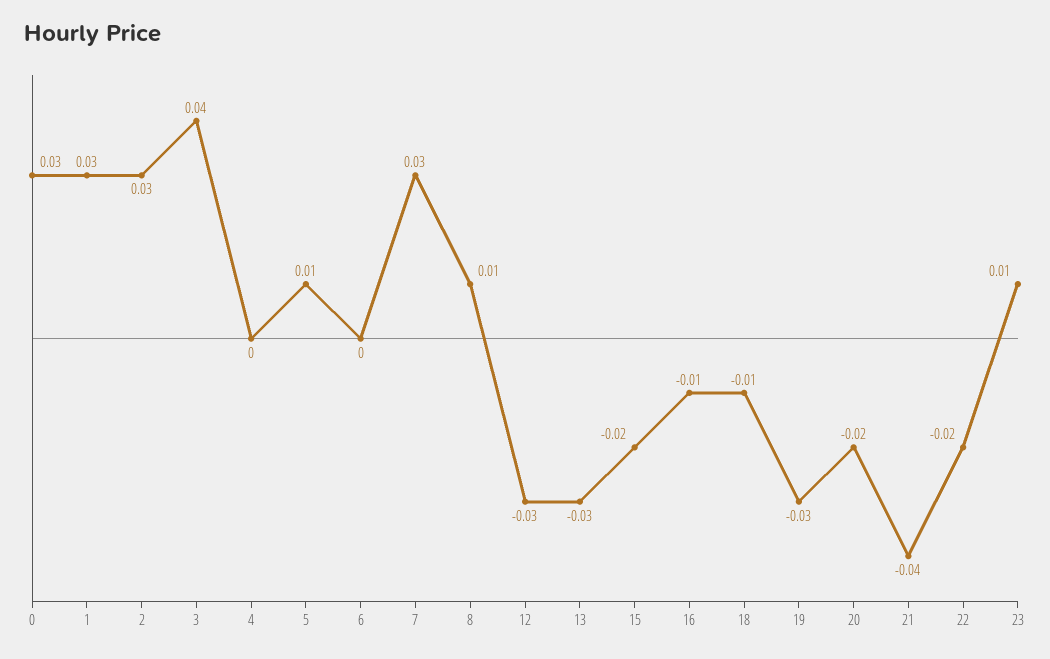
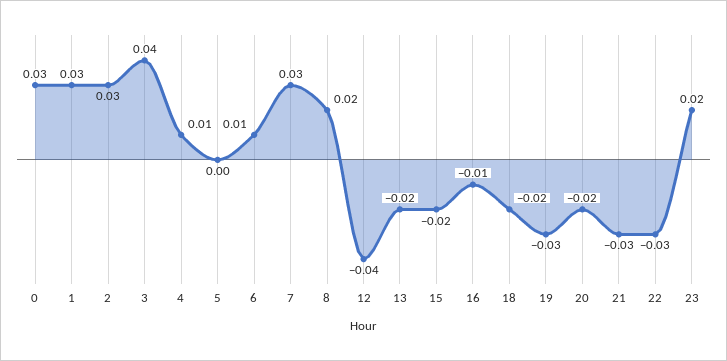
  {
    "0": 0.03,
    "1": 0.03,
    "2": 0.03,
    "3": 0.04,
-   "4": 0,
+   "4": 0.01,
-   "5": 0.01,
+   "5": 0,
-   "6": 0,
+   "6": 0.01,
    "7": 0.03,
-   "8": 0.01,
+   "8": 0.02,
-   "12": -0.03,
+   "12": -0.04,
-   "13": -0.03,
+   "13": -0.02,
    "15": -0.02,
    "16": -0.01,
-   "18": -0.01,
+   "18": -0.02,
    "19": -0.03,
    "20": -0.02,
-   "21": -0.04,
+   "21": -0.03,
-   "22": -0.02,
+   "22": -0.03,
-   "23": 0.01
+   "23": 0.02
  }

